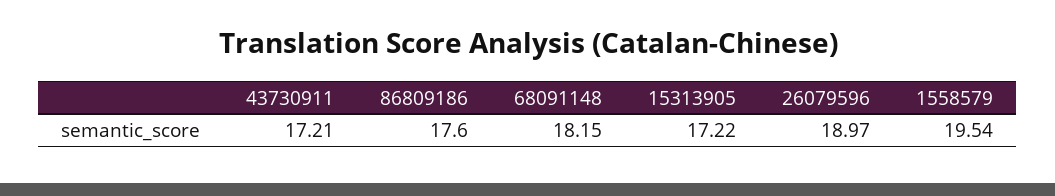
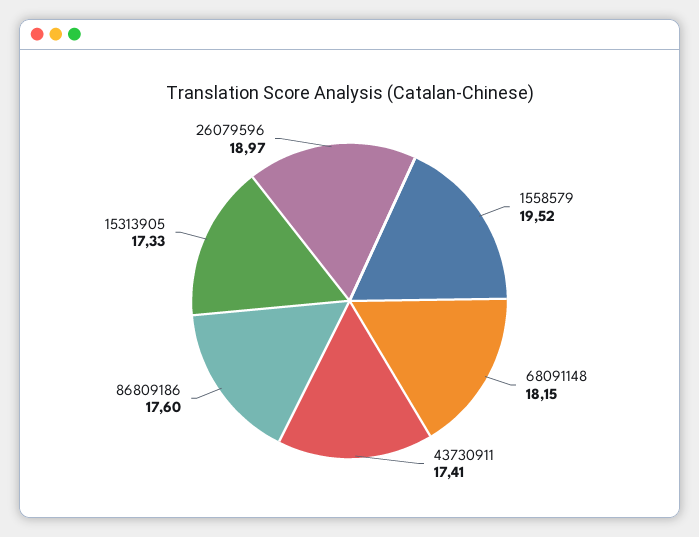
  {
-   "43730911": 17.21,
+   "43730911": 17.41,
    "86809186": 17.6,
    "68091148": 18.15,
-   "15313905": 17.22,
+   "15313905": 17.33,
    "26079596": 18.97,
-   "1558579": 19.54
+   "1558579": 19.52
  }

